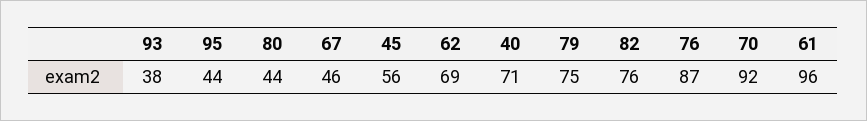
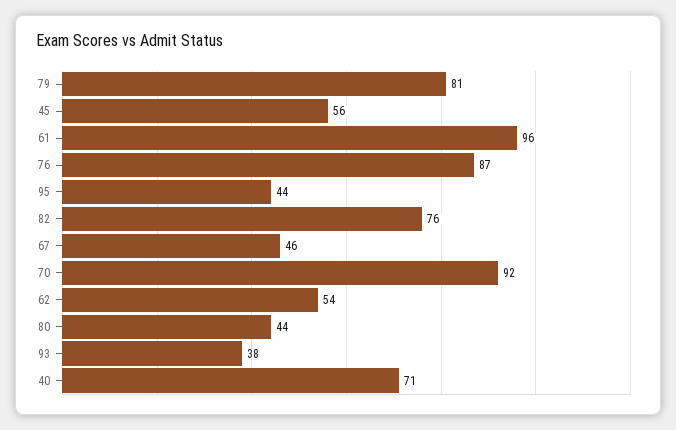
  {
    "93": 38,
    "95": 44,
    "80": 44,
    "67": 46,
    "45": 56,
-   "62": 69,
+   "62": 54,
    "40": 71,
-   "79": 75,
+   "79": 81,
    "82": 76,
    "76": 87,
    "70": 92,
    "61": 96
  }

